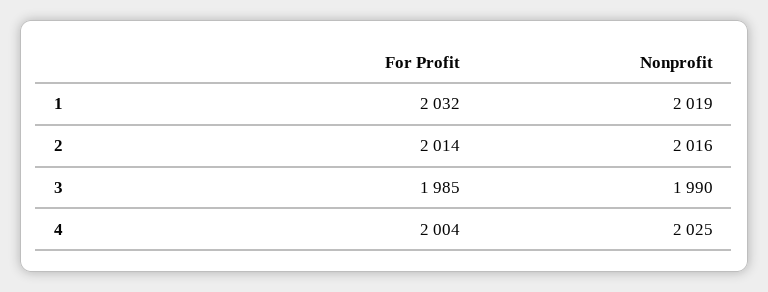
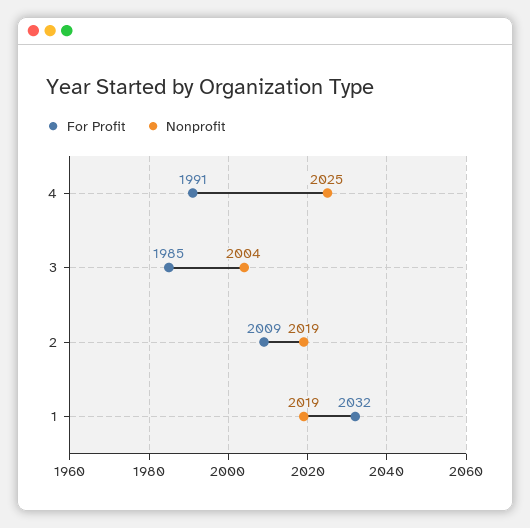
  {
    "For Profit": {
      "1": 2032,
-     "2": 2014,
+     "2": 2009,
      "3": 1985,
-     "4": 2004
+     "4": 1991
    },
    "Nonprofit": {
      "1": 2019,
-     "2": 2016,
+     "2": 2019,
-     "3": 1990,
+     "3": 2004,
      "4": 2025
    }
  }

